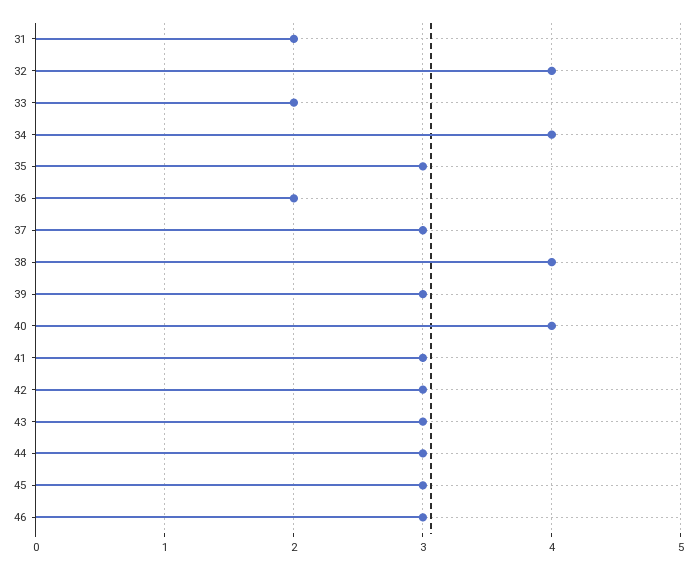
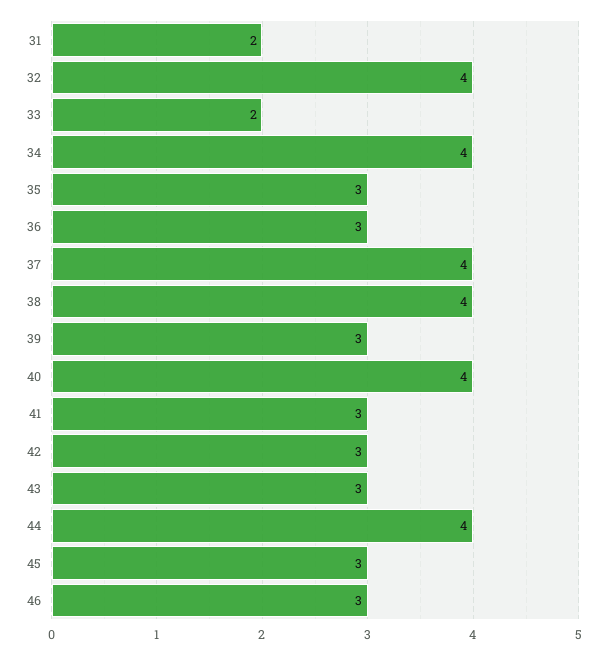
  {
    "31": 2,
    "32": 4,
    "33": 2,
    "34": 4,
    "35": 3,
-   "36": 2,
+   "36": 3,
-   "37": 3,
+   "37": 4,
    "38": 4,
    "39": 3,
    "40": 4,
    "41": 3,
    "42": 3,
    "43": 3,
-   "44": 3,
+   "44": 4,
    "45": 3,
    "46": 3
  }

